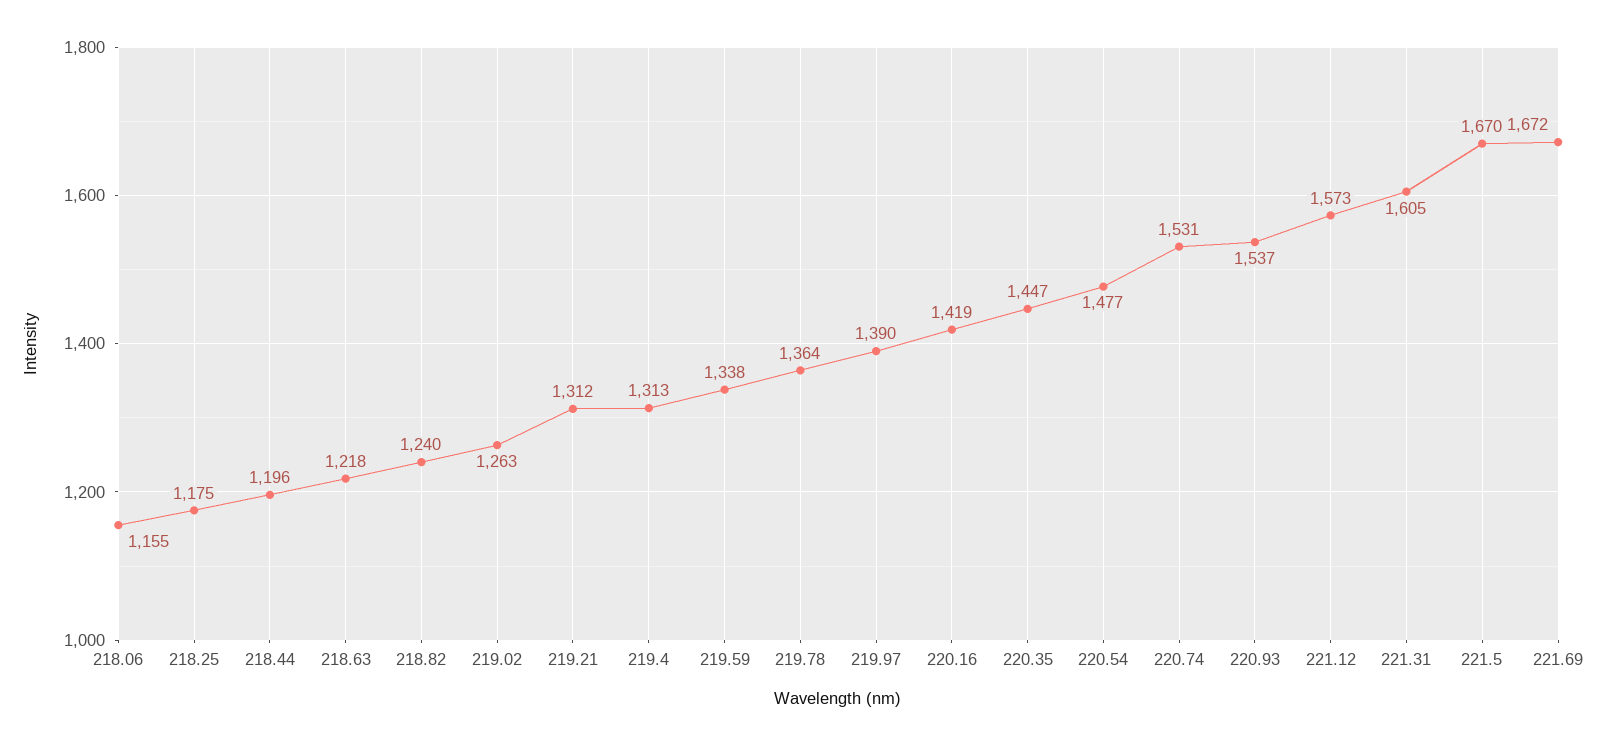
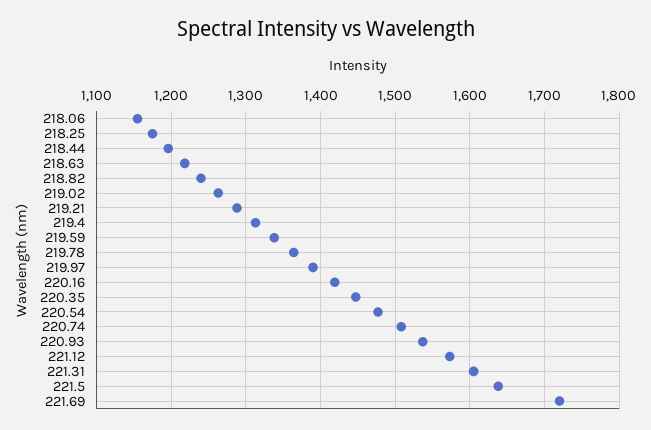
  {
    "218.06": 1155,
    "218.25": 1175,
    "218.44": 1196,
    "218.63": 1218,
    "218.82": 1240,
    "219.02": 1263,
-   "219.21": 1312,
+   "219.21": 1290,
    "219.4": 1313,
    "219.59": 1338,
    "219.78": 1364,
    "219.97": 1390,
    "220.16": 1419,
    "220.35": 1447,
    "220.54": 1477,
-   "220.74": 1531,
+   "220.74": 1510,
    "220.93": 1537,
    "221.12": 1573,
    "221.31": 1605,
-   "221.5": 1670,
+   "221.5": 1640,
-   "221.69": 1672
+   "221.69": 1720
  }

